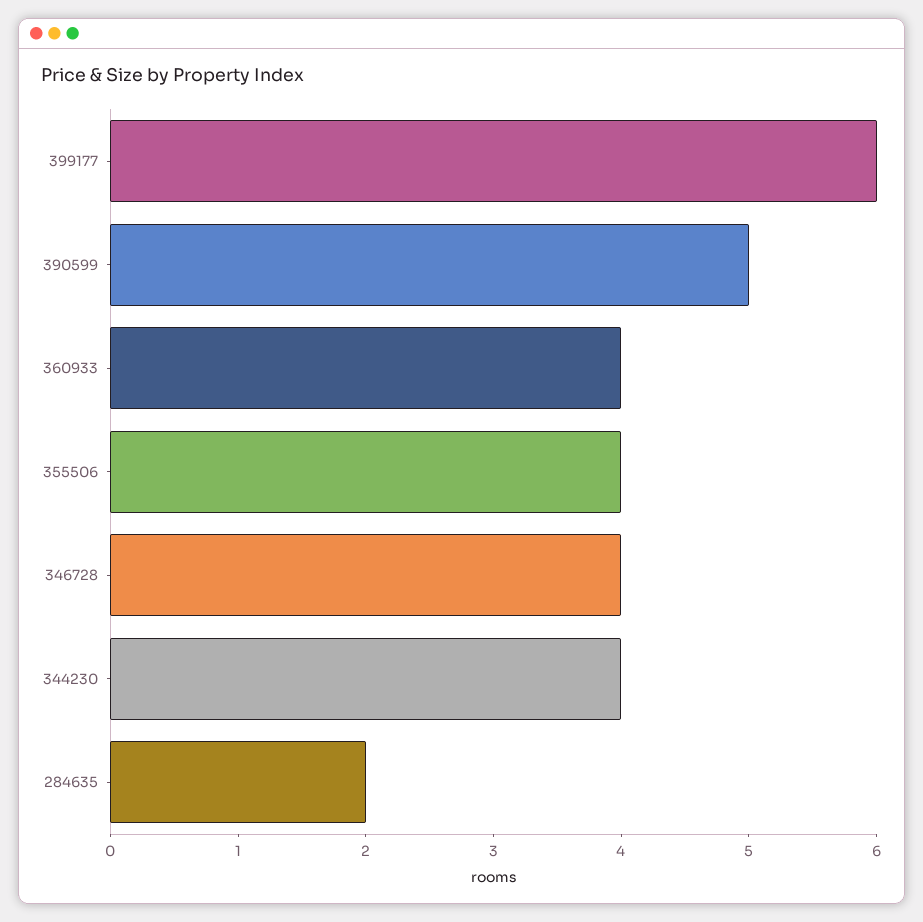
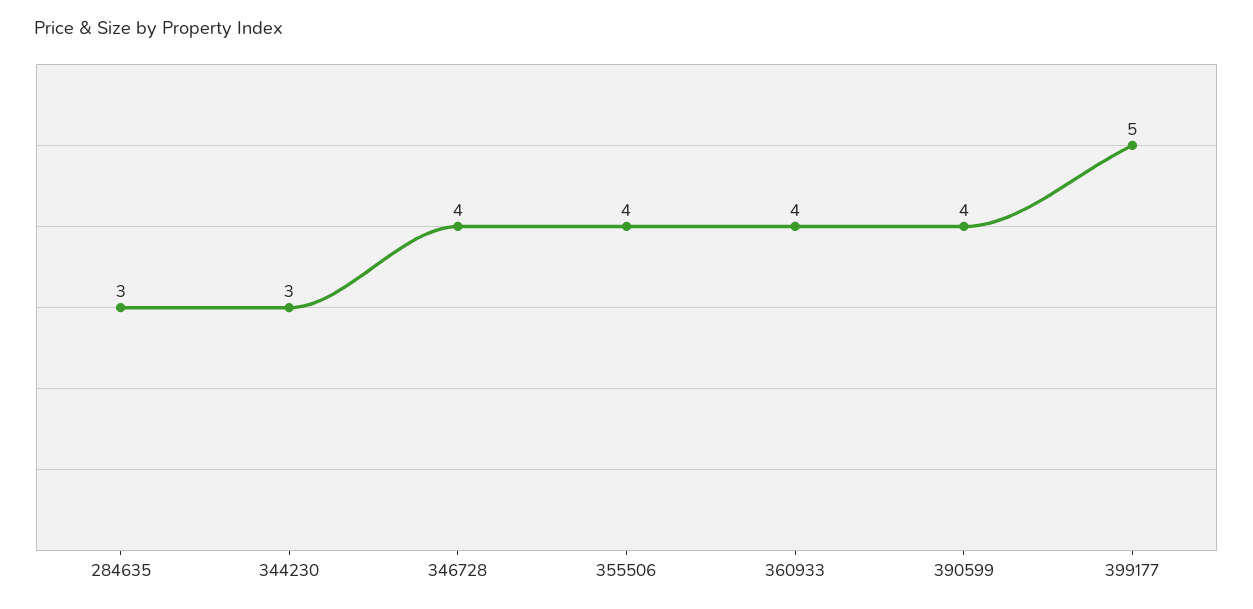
  {
-   "399177": 6,
+   "399177": 5,
-   "390599": 5,
+   "390599": 4,
    "360933": 4,
    "355506": 4,
    "346728": 4,
-   "344230": 4,
+   "344230": 3,
-   "284635": 2
+   "284635": 3
  }

